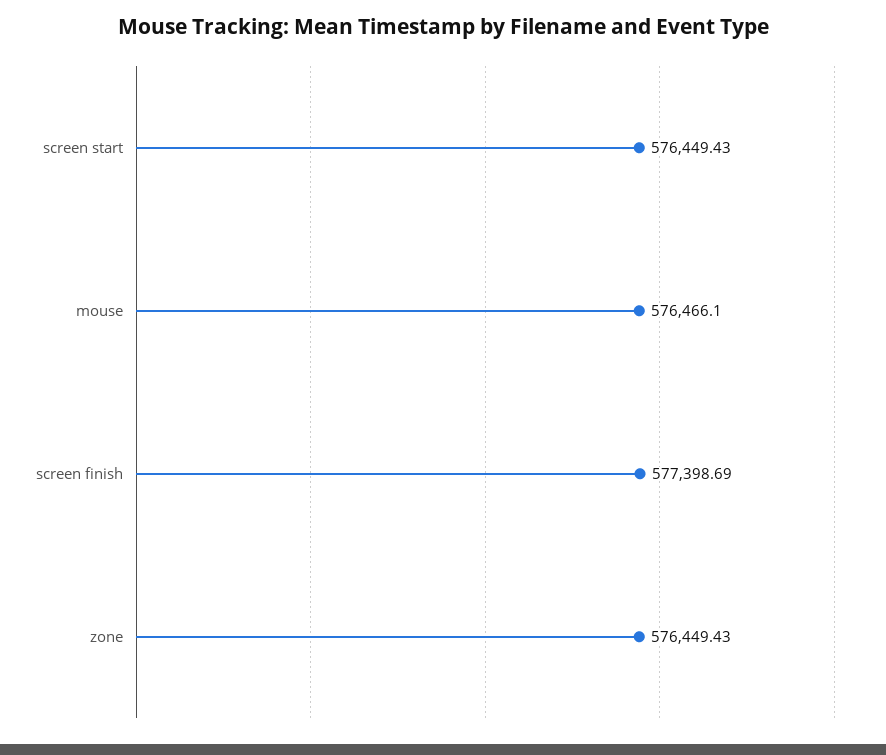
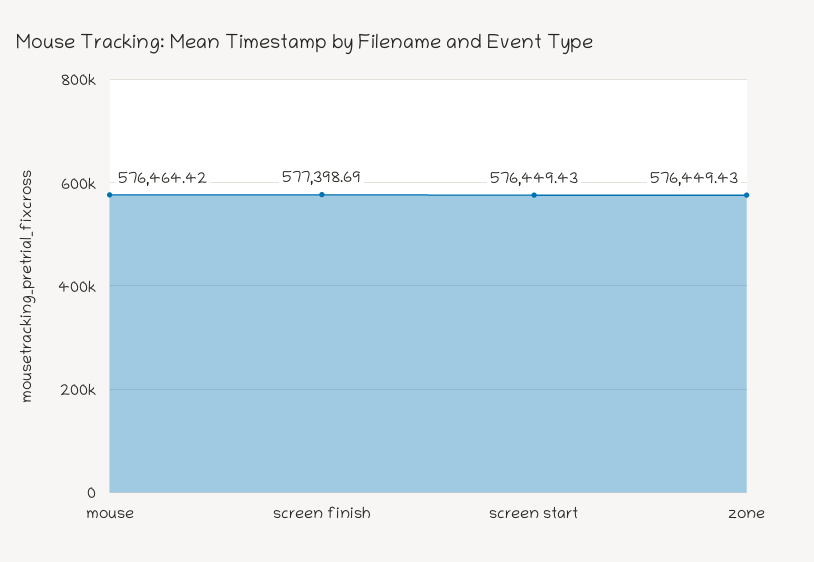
  {
    "screen start": 576449.43,
-   "mouse": 576466.1,
+   "mouse": 576464.42,
    "screen finish": 577398.69,
    "zone": 576449.43
  }

